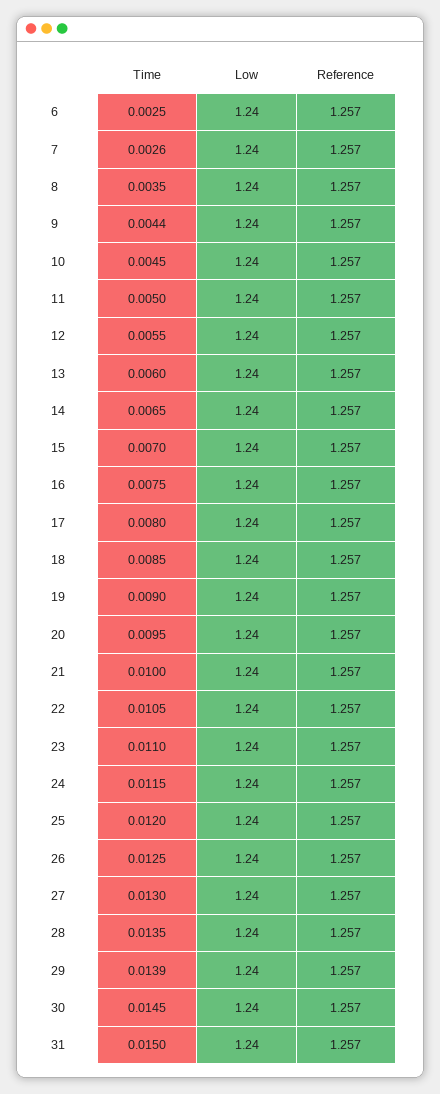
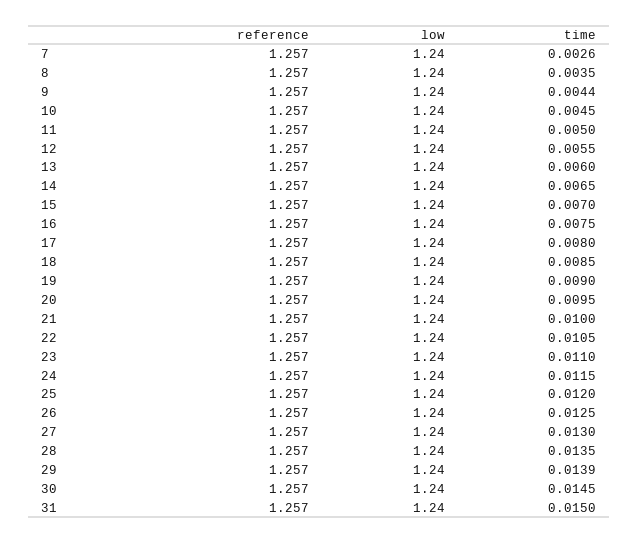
  {
    "Time": {
-     "6": 0.0025,
      "7": 0.0026,
      "8": 0.0035,
      "9": 0.0044,
      "10": 0.0045,
      "11": 0.005,
      "12": 0.0055,
      "13": 0.006,
      "14": 0.0065,
      "15": 0.007,
      "16": 0.0075,
      "17": 0.008,
      "18": 0.0085,
      "19": 0.009,
      "20": 0.0095,
      "21": 0.01,
      "22": 0.0105,
      "23": 0.011,
      "24": 0.0115,
      "25": 0.012,
      "26": 0.0125,
      "27": 0.013,
      "28": 0.0135,
      "29": 0.0139,
      "30": 0.0145,
      "31": 0.015
    },
    "Low": {
-     "6": 1.24,
      "7": 1.24,
      "8": 1.24,
      "9": 1.24,
      "10": 1.24,
      "11": 1.24,
      "12": 1.24,
      "13": 1.24,
      "14": 1.24,
      "15": 1.24,
      "16": 1.24,
      "17": 1.24,
      "18": 1.24,
      "19": 1.24,
      "20": 1.24,
      "21": 1.24,
      "22": 1.24,
      "23": 1.24,
      "24": 1.24,
      "25": 1.24,
      "26": 1.24,
      "27": 1.24,
      "28": 1.24,
      "29": 1.24,
      "30": 1.24,
      "31": 1.24
    },
    "Reference": {
-     "6": 1.257,
      "7": 1.257,
      "8": 1.257,
      "9": 1.257,
      "10": 1.257,
      "11": 1.257,
      "12": 1.257,
      "13": 1.257,
      "14": 1.257,
      "15": 1.257,
      "16": 1.257,
      "17": 1.257,
      "18": 1.257,
      "19": 1.257,
      "20": 1.257,
      "21": 1.257,
      "22": 1.257,
      "23": 1.257,
      "24": 1.257,
      "25": 1.257,
      "26": 1.257,
      "27": 1.257,
      "28": 1.257,
      "29": 1.257,
      "30": 1.257,
      "31": 1.257
    }
  }

